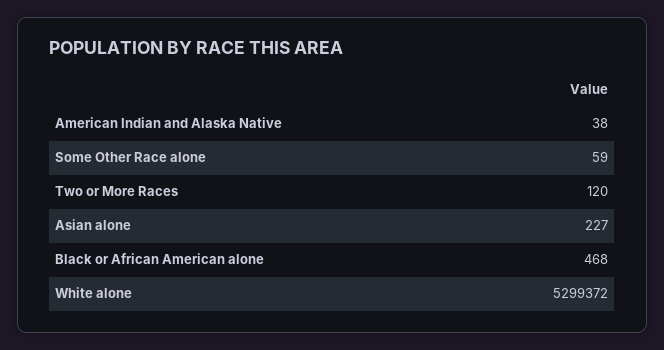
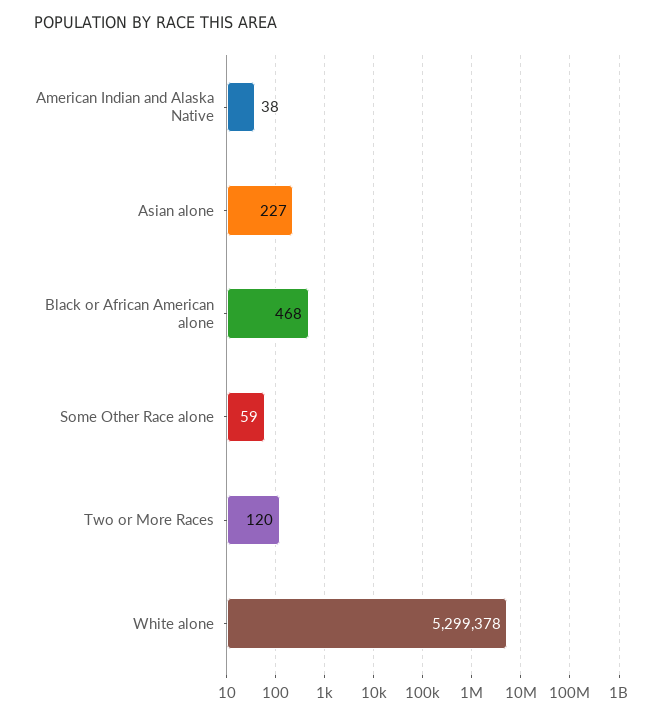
  {
    "American Indian and Alaska Native": 38,
    "Some Other Race alone": 59,
    "Two or More Races": 120,
    "Asian alone": 227,
    "Black or African American alone": 468,
-   "White alone": 5299372
+   "White alone": 5299378
  }

